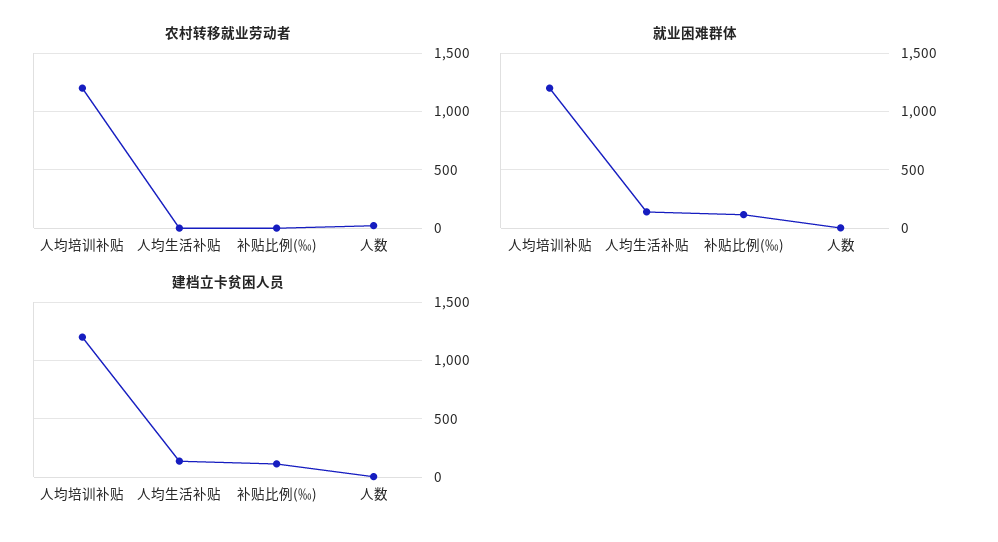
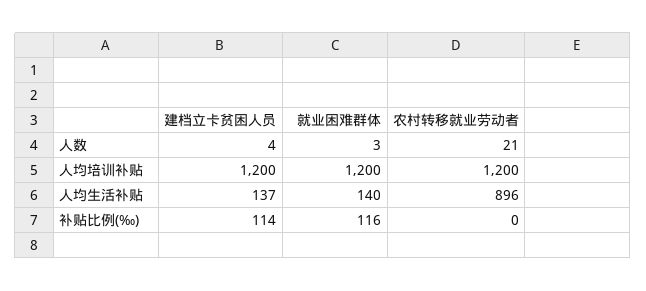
  {
    "农村转移就业劳动者": {
      "人均培训补贴": 1200,
-     "人均生活补贴": 0,
+     "人均生活补贴": 896,
      "补贴比例(‰)": 0,
      "人数": 21
    },
    "就业困难群体": {
      "人均培训补贴": 1200,
      "人均生活补贴": 140,
      "补贴比例(‰)": 116,
      "人数": 3
    },
    "建档立卡贫困人员": {
      "人均培训补贴": 1200,
      "人均生活补贴": 137,
      "补贴比例(‰)": 114,
      "人数": 4
    }
  }

